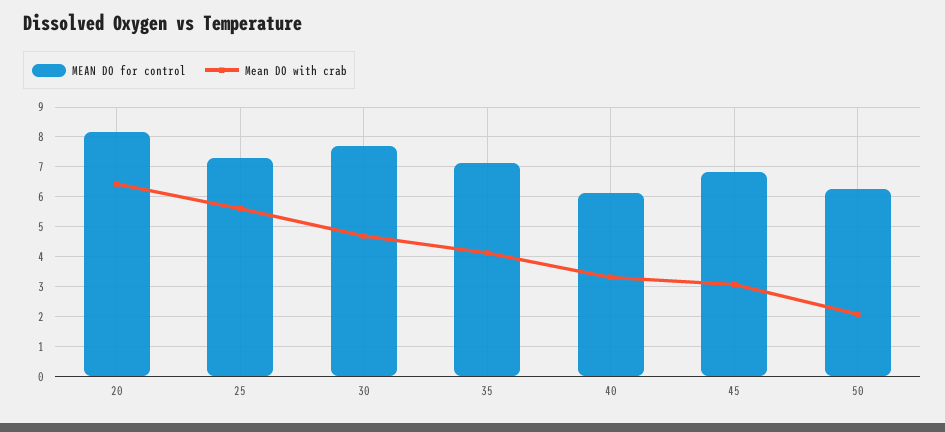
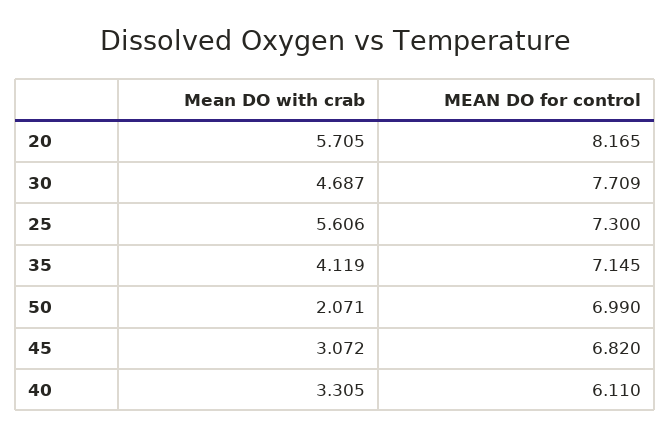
  {
    "MEAN DO for control": {
      "20": 8.165,
      "25": 7.3,
      "30": 7.709,
      "35": 7.145,
      "40": 6.11,
      "45": 6.82,
-     "50": 6.25
+     "50": 6.99
    },
    "Mean DO with crab": {
-     "20": 6.5,
+     "20": 5.705,
      "25": 5.606,
      "30": 4.687,
      "35": 4.119,
      "40": 3.305,
      "45": 3.072,
      "50": 2.071
    }
  }

